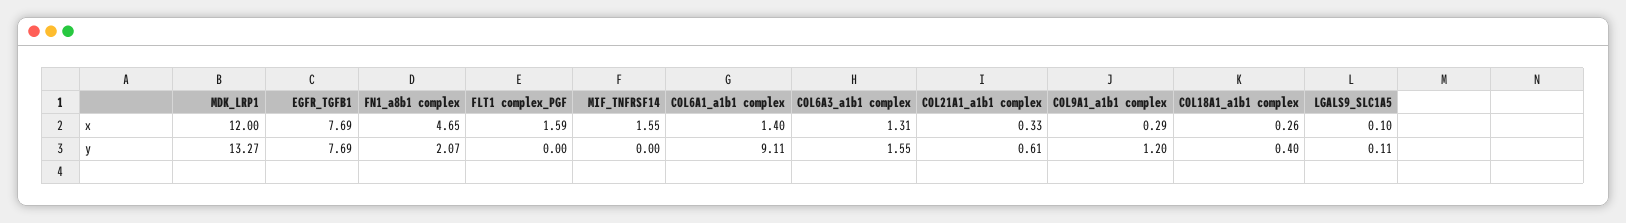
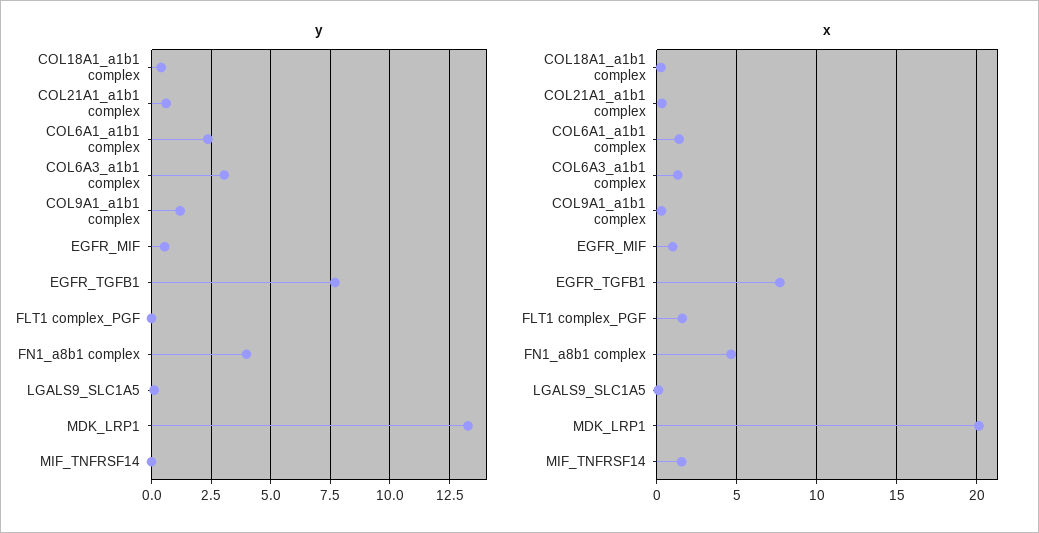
  {
    "x": {
-     "MDK_LRP1": 12,
+     "MDK_LRP1": 20,
      "EGFR_TGFB1": 7.69,
      "FN1_a8b1 complex": 4.65,
      "FLT1 complex_PGF": 1.59,
      "MIF_TNFRSF14": 1.55,
      "COL6A1_a1b1 complex": 1.4,
      "COL6A3_a1b1 complex": 1.31,
      "COL21A1_a1b1 complex": 0.33,
      "COL9A1_a1b1 complex": 0.29,
      "COL18A1_a1b1 complex": 0.26,
-     "LGALS9_SLC1A5": 0.1
+     "LGALS9_SLC1A5": 0.1,
+     "EGFR_MIF": 1
    },
    "y": {
      "MDK_LRP1": 13.27,
      "EGFR_TGFB1": 7.69,
-     "FN1_a8b1 complex": 2.07,
+     "FN1_a8b1 complex": 4,
      "FLT1 complex_PGF": 0,
      "MIF_TNFRSF14": 0,
-     "COL6A1_a1b1 complex": 9.11,
+     "COL6A1_a1b1 complex": 2.5,
-     "COL6A3_a1b1 complex": 1.55,
+     "COL6A3_a1b1 complex": 3,
      "COL21A1_a1b1 complex": 0.61,
      "COL9A1_a1b1 complex": 1.2,
      "COL18A1_a1b1 complex": 0.4,
-     "LGALS9_SLC1A5": 0.11
+     "LGALS9_SLC1A5": 0.11,
+     "EGFR_MIF": 0.5
    }
  }

